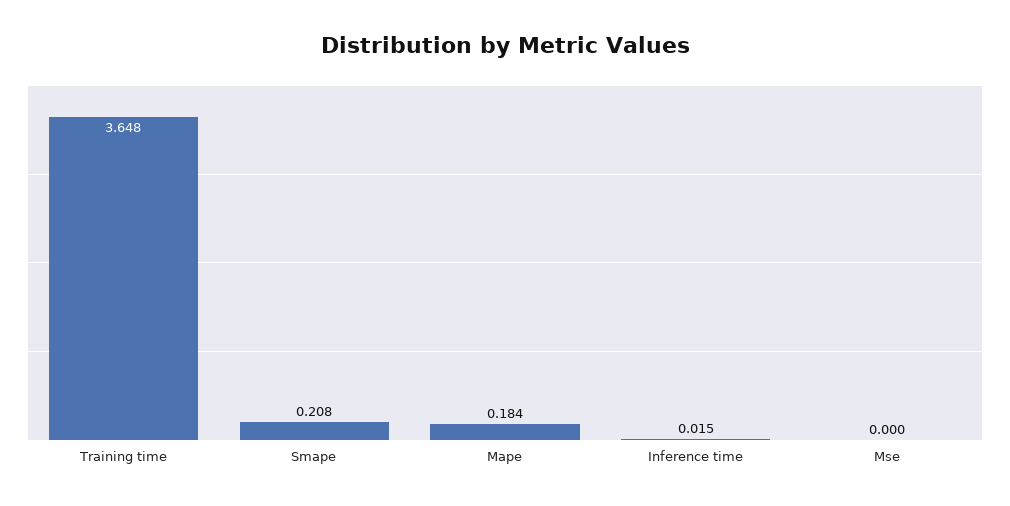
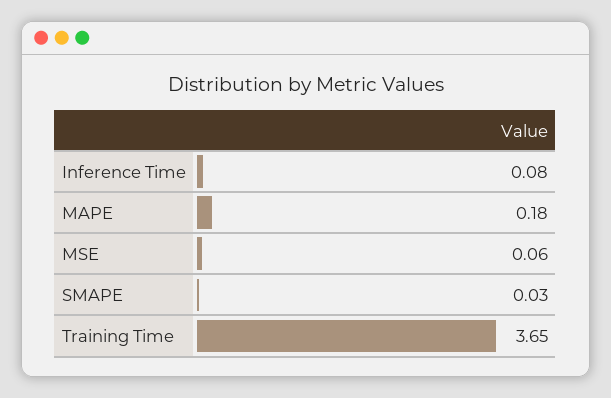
  {
    "Training time": 3.648,
-   "Smape": 0.208,
+   "Smape": 0.03,
    "Mape": 0.184,
-   "Inference time": 0.015,
+   "Inference time": 0.08,
-   "Mse": 0
+   "Mse": 0.06
  }

